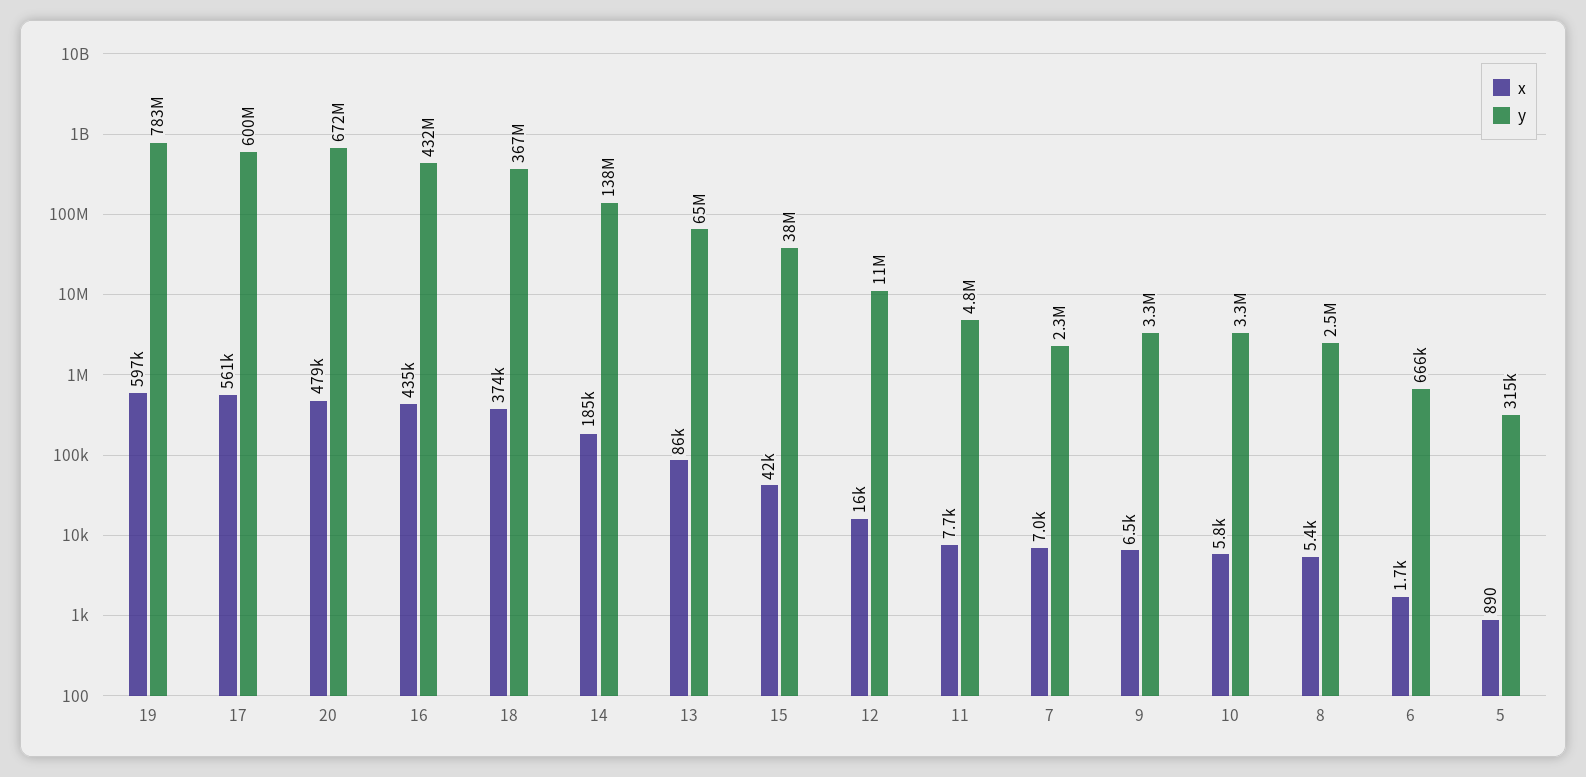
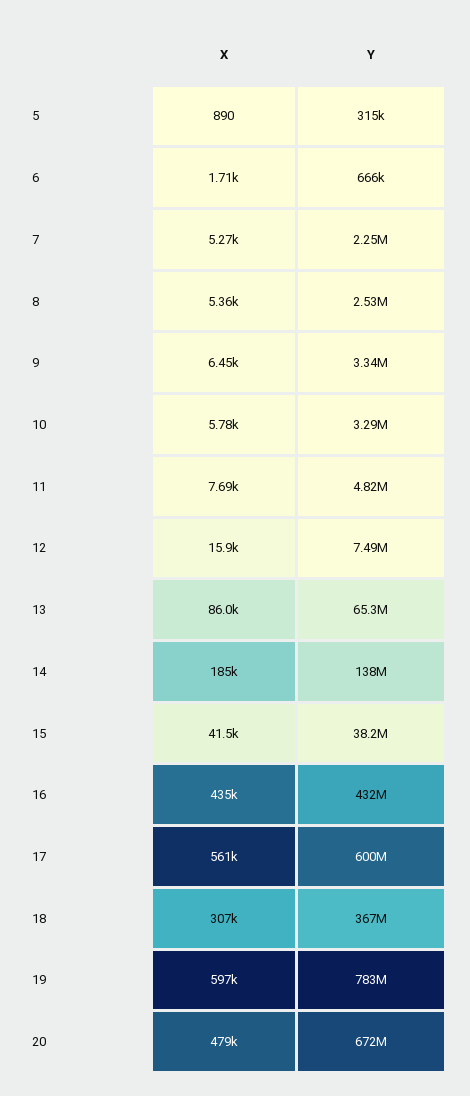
  {
    "x": {
      "19": 597000,
      "17": 561000,
      "20": 479000,
      "16": 435000,
-     "18": 374000,
+     "18": 307000,
      "14": 185000,
      "13": 86000,
      "15": 41500,
      "12": 15900,
      "11": 7690,
-     "7": 7000,
+     "7": 5270,
      "9": 6450,
      "10": 5780,
      "8": 5360,
      "6": 1710,
      "5": 890
    },
    "y": {
      "19": 783000000,
      "17": 600000000,
      "20": 672000000,
      "16": 432000000,
      "18": 367000000,
      "14": 138000000,
      "13": 65300000,
      "15": 38200000,
-     "12": 11000000,
+     "12": 7490000,
      "11": 4820000,
      "7": 2250000,
      "9": 3340000,
      "10": 3290000,
      "8": 2530000,
      "6": 666000,
      "5": 315000
    }
  }

